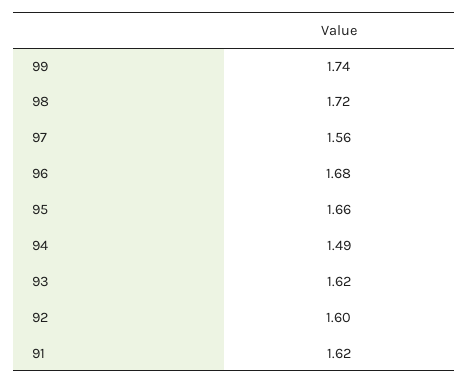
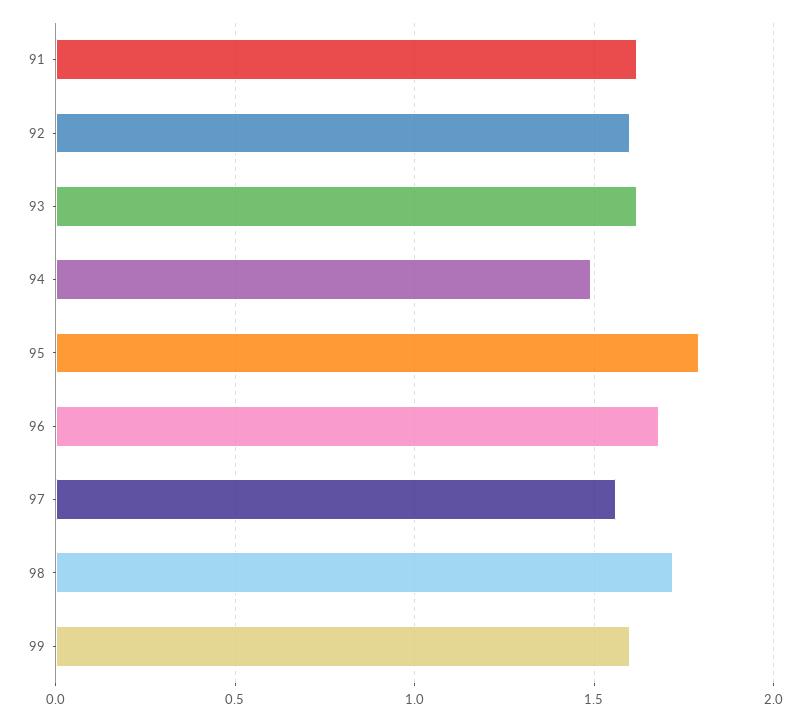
  {
-   "99": 1.74,
+   "99": 1.6,
    "98": 1.72,
    "97": 1.56,
    "96": 1.68,
-   "95": 1.66,
+   "95": 1.8,
    "94": 1.49,
    "93": 1.62,
    "92": 1.6,
    "91": 1.62
  }

